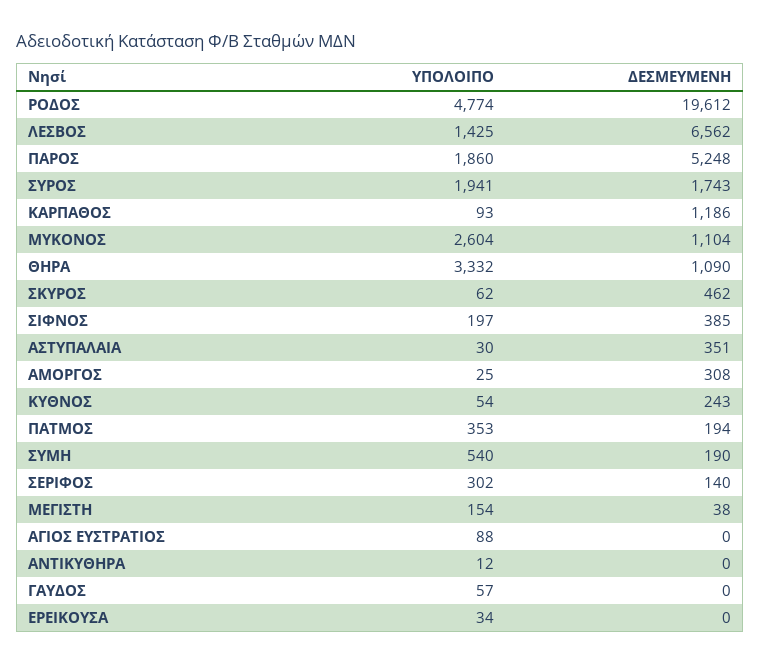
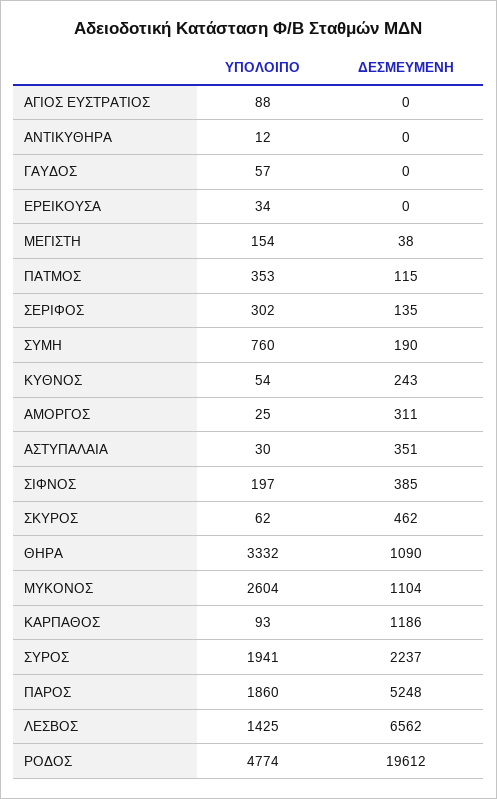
  {
    "ΥΠΟΛΟΙΠΟ": {
      "ΡΟΔΟΣ": 4774,
      "ΛΕΣΒΟΣ": 1425,
      "ΠΑΡΟΣ": 1860,
      "ΣΥΡΟΣ": 1941,
      "ΚΑΡΠΑΘΟΣ": 93,
      "ΜΥΚΟΝΟΣ": 2604,
      "ΘΗΡΑ": 3332,
      "ΣΚΥΡΟΣ": 62,
      "ΣΙΦΝΟΣ": 197,
      "ΑΣΤΥΠΑΛΑΙΑ": 30,
      "ΑΜΟΡΓΟΣ": 25,
      "ΚΥΘΝΟΣ": 54,
      "ΠΑΤΜΟΣ": 353,
-     "ΣΥΜΗ": 540,
+     "ΣΥΜΗ": 760,
      "ΣΕΡΙΦΟΣ": 302,
      "ΜΕΓΙΣΤΗ": 154,
      "ΑΓΙΟΣ ΕΥΣΤΡΑΤΙΟΣ": 88,
      "ΑΝΤΙΚΥΘΗΡΑ": 12,
      "ΓΑΥΔΟΣ": 57,
      "ΕΡΕΙΚΟΥΣΑ": 34
    },
    "ΔΕΣΜΕΥΜΕΝΗ": {
      "ΡΟΔΟΣ": 19612,
      "ΛΕΣΒΟΣ": 6562,
      "ΠΑΡΟΣ": 5248,
-     "ΣΥΡΟΣ": 1743,
+     "ΣΥΡΟΣ": 2237,
      "ΚΑΡΠΑΘΟΣ": 1186,
      "ΜΥΚΟΝΟΣ": 1104,
      "ΘΗΡΑ": 1090,
      "ΣΚΥΡΟΣ": 462,
      "ΣΙΦΝΟΣ": 385,
      "ΑΣΤΥΠΑΛΑΙΑ": 351,
-     "ΑΜΟΡΓΟΣ": 308,
+     "ΑΜΟΡΓΟΣ": 311,
      "ΚΥΘΝΟΣ": 243,
-     "ΠΑΤΜΟΣ": 194,
+     "ΠΑΤΜΟΣ": 115,
      "ΣΥΜΗ": 190,
-     "ΣΕΡΙΦΟΣ": 140,
+     "ΣΕΡΙΦΟΣ": 135,
      "ΜΕΓΙΣΤΗ": 38,
      "ΑΓΙΟΣ ΕΥΣΤΡΑΤΙΟΣ": 0,
      "ΑΝΤΙΚΥΘΗΡΑ": 0,
      "ΓΑΥΔΟΣ": 0,
      "ΕΡΕΙΚΟΥΣΑ": 0
    }
  }

